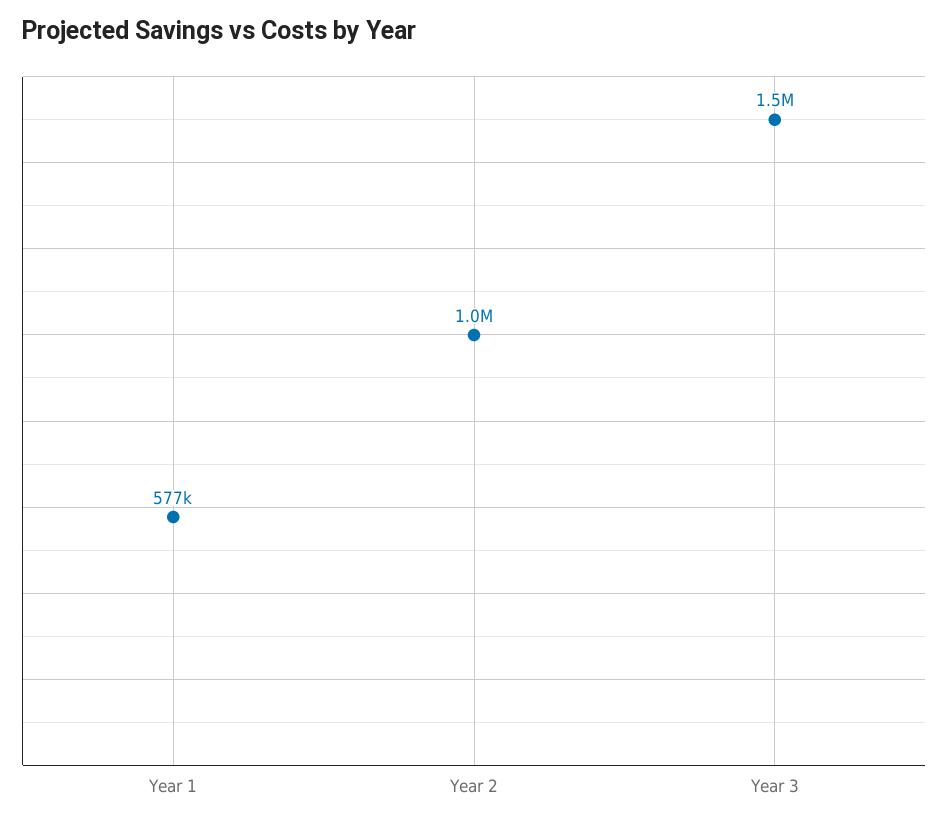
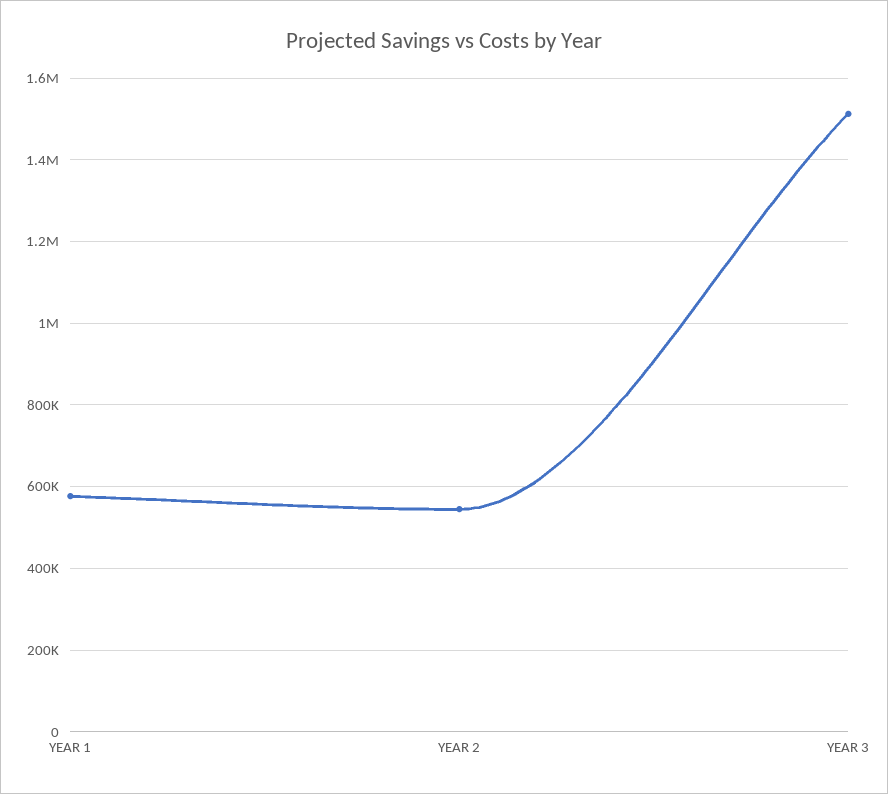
  {
    "Year 1": 577000,
-   "Year 2": 1000000,
+   "Year 2": 540000,
    "Year 3": 1500000
  }

